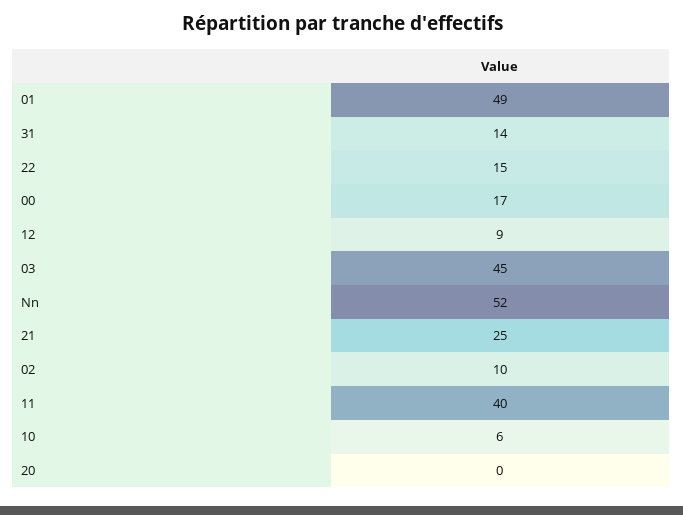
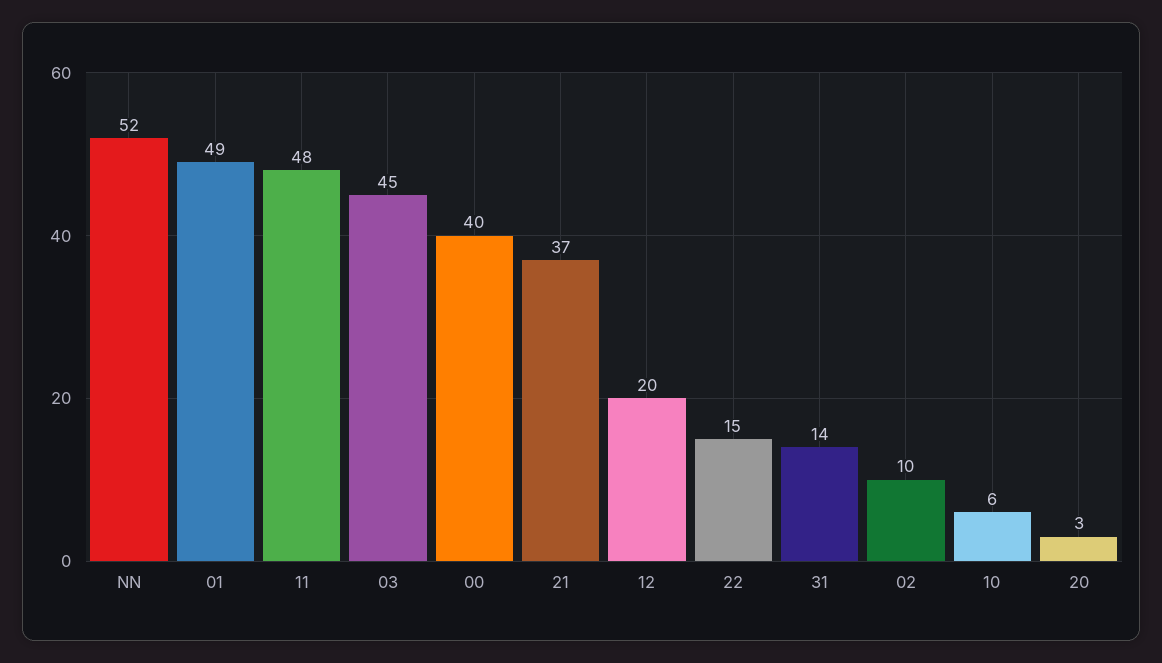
  {
    "01": 49,
    "31": 14,
    "22": 15,
-   "00": 17,
+   "00": 40,
-   "12": 9,
+   "12": 20,
    "03": 45,
    "Nn": 52,
-   "21": 25,
+   "21": 37,
    "02": 10,
-   "11": 40,
+   "11": 48,
    "10": 6,
-   "20": 0
+   "20": 3
  }

